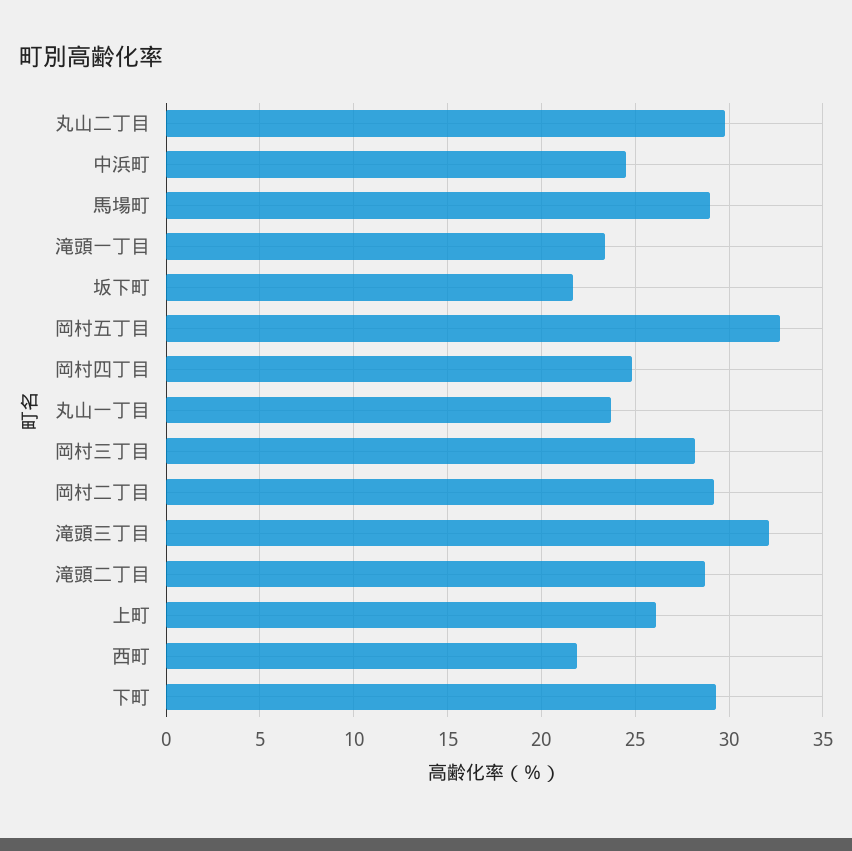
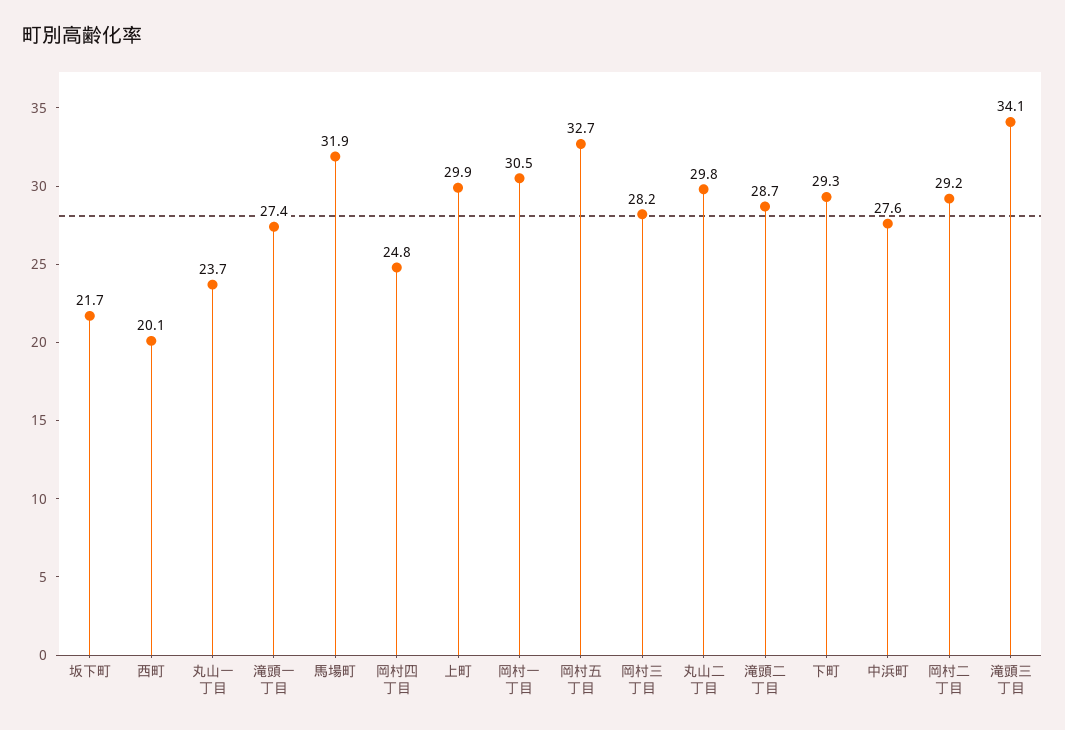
  {
    "丸山二丁目": 29.8,
-   "中浜町": 24.5,
+   "中浜町": 27.6,
-   "馬場町": 29,
+   "馬場町": 31.9,
-   "滝頭一丁目": 23.5,
+   "滝頭一丁目": 27.4,
    "坂下町": 21.7,
    "岡村五丁目": 32.7,
    "岡村四丁目": 24.8,
    "丸山一丁目": 23.7,
    "岡村三丁目": 28.2,
    "岡村二丁目": 29.2,
-   "滝頭三丁目": 32,
+   "滝頭三丁目": 34.1,
    "滝頭二丁目": 28.7,
-   "上町": 26,
+   "上町": 29.9,
-   "西町": 22,
+   "西町": 20.1,
-   "下町": 29.3
+   "下町": 29.3,
+   "岡村一丁目": 30.5
  }

